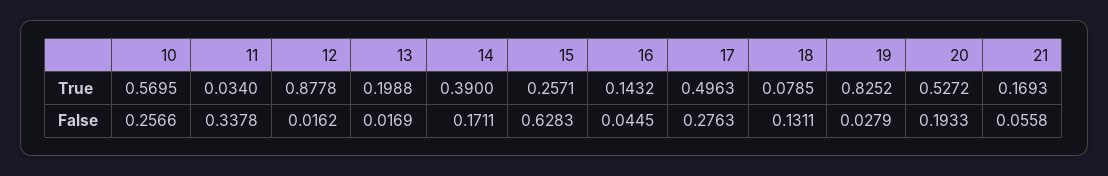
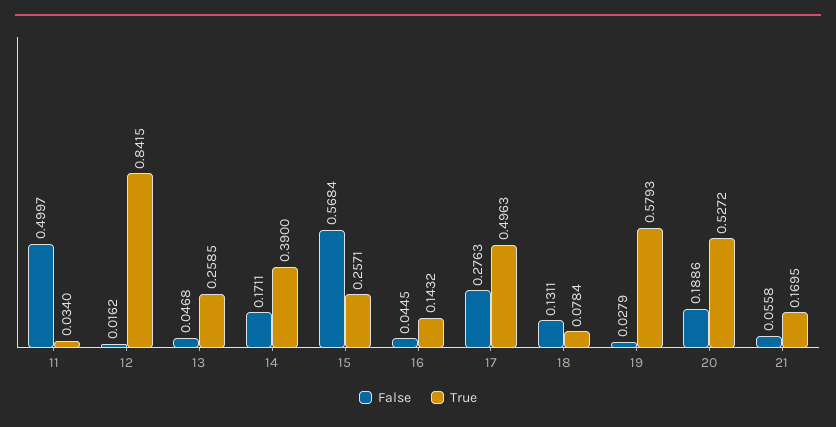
  {
    "True": {
-     "10": 0.5695,
      "11": 0.034,
-     "12": 0.8778,
+     "12": 0.8415,
-     "13": 0.1988,
+     "13": 0.2585,
      "14": 0.39,
      "15": 0.2571,
      "16": 0.1432,
      "17": 0.4963,
-     "18": 0.0785,
+     "18": 0.0784,
-     "19": 0.8252,
+     "19": 0.5793,
      "20": 0.5272,
-     "21": 0.1693
+     "21": 0.1695
    },
    "False": {
-     "10": 0.2566,
-     "11": 0.3378,
+     "11": 0.4997,
      "12": 0.0162,
-     "13": 0.0169,
+     "13": 0.0468,
      "14": 0.1711,
-     "15": 0.6283,
+     "15": 0.5684,
      "16": 0.0445,
      "17": 0.2763,
      "18": 0.1311,
      "19": 0.0279,
-     "20": 0.1933,
+     "20": 0.1886,
      "21": 0.0558
    }
  }

